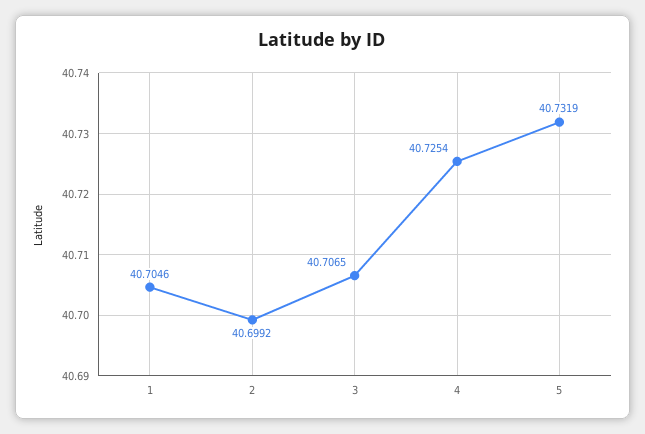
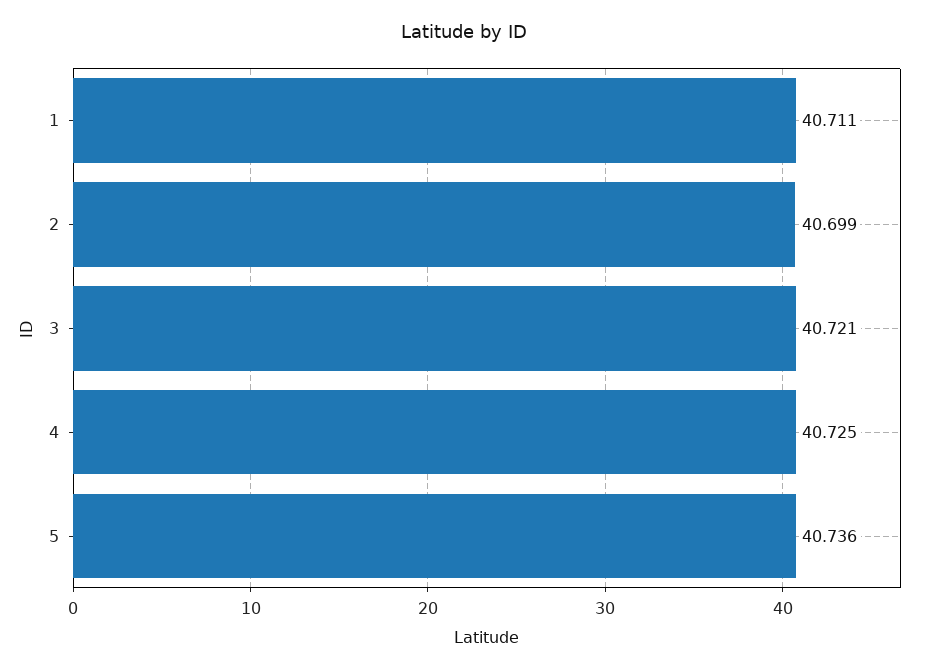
  {
-   "1": 40.7046,
+   "1": 40.711,
    "2": 40.6992,
-   "3": 40.7065,
+   "3": 40.721,
    "4": 40.7254,
-   "5": 40.7319
+   "5": 40.736
  }

